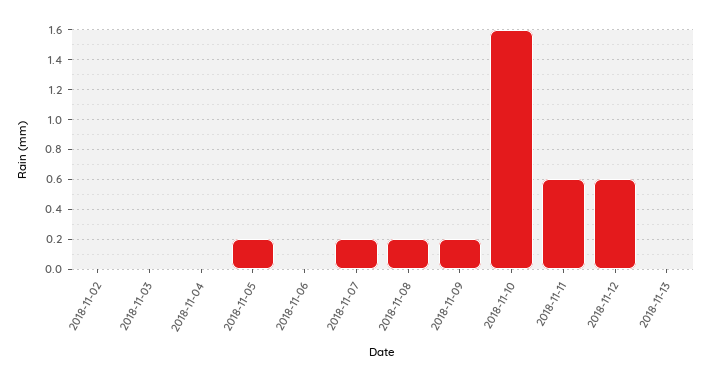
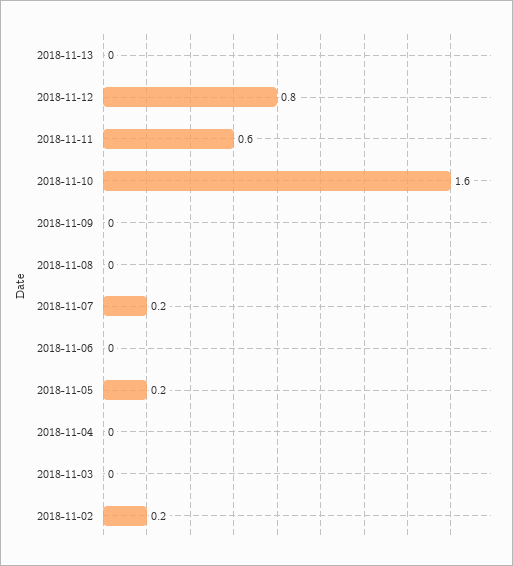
  {
-   "2018-11-02": 0,
+   "2018-11-02": 0.2,
    "2018-11-03": 0,
    "2018-11-04": 0,
    "2018-11-05": 0.2,
    "2018-11-06": 0,
    "2018-11-07": 0.2,
-   "2018-11-08": 0.2,
+   "2018-11-08": 0,
-   "2018-11-09": 0.2,
+   "2018-11-09": 0,
    "2018-11-10": 1.6,
    "2018-11-11": 0.6,
-   "2018-11-12": 0.6,
+   "2018-11-12": 0.8,
    "2018-11-13": 0
  }

